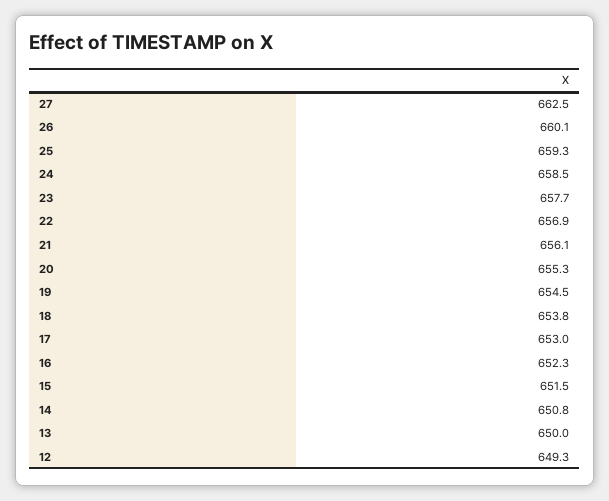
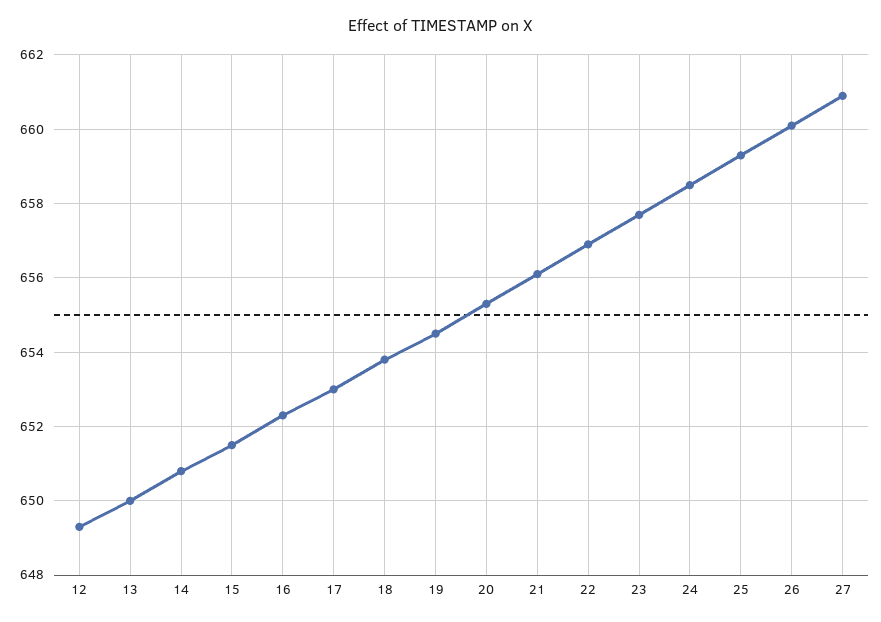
  {
-   "27": 662.5,
+   "27": 661,
    "26": 660.1,
    "25": 659.3,
    "24": 658.5,
    "23": 657.7,
    "22": 656.9,
    "21": 656.1,
    "20": 655.3,
    "19": 654.5,
    "18": 653.8,
    "17": 653,
    "16": 652.3,
    "15": 651.5,
    "14": 650.8,
    "13": 650,
    "12": 649.3
  }

